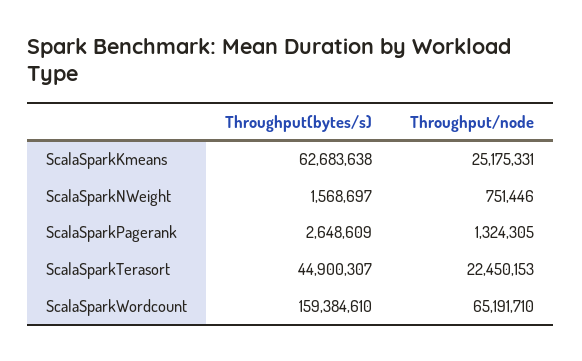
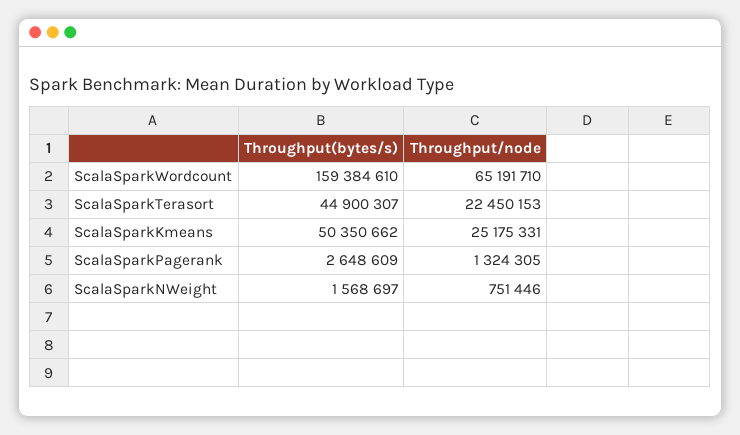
  {
    "Throughput(bytes/s)": {
-     "ScalaSparkKmeans": 62683638,
+     "ScalaSparkKmeans": 50350662,
      "ScalaSparkNWeight": 1568697,
      "ScalaSparkPagerank": 2648609,
      "ScalaSparkTerasort": 44900307,
      "ScalaSparkWordcount": 159384610
    },
    "Throughput/node": {
      "ScalaSparkKmeans": 25175331,
      "ScalaSparkNWeight": 751446,
      "ScalaSparkPagerank": 1324305,
      "ScalaSparkTerasort": 22450153,
      "ScalaSparkWordcount": 65191710
    }
  }

